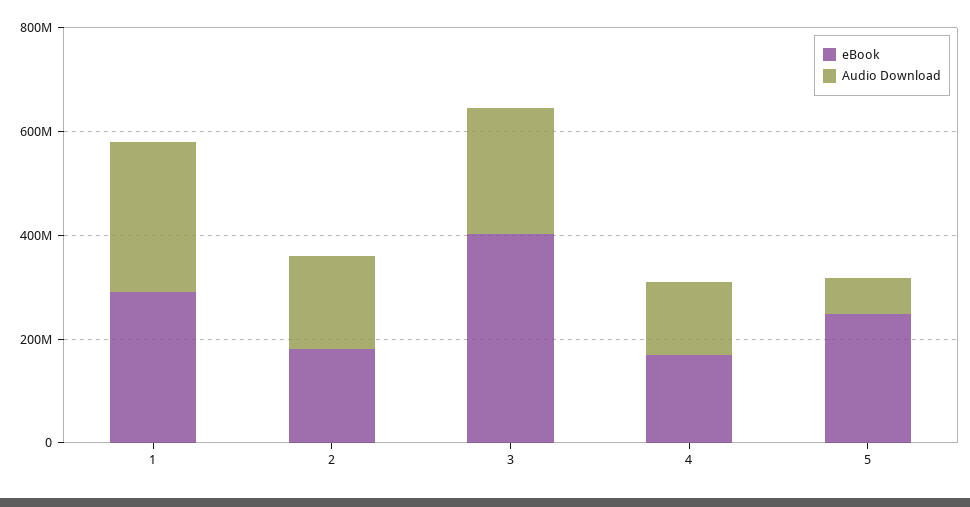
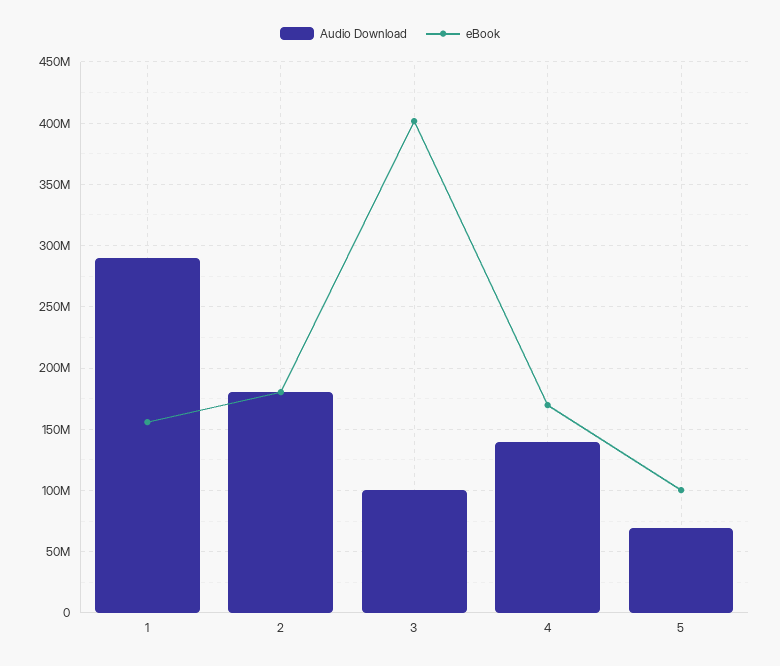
  {
    "eBook": {
-     "1": 300000000,
+     "1": 155000000,
      "2": 180000000,
      "3": 400000000,
      "4": 170000000,
-     "5": 250000000
+     "5": 100000000
    },
    "Audio Download": {
      "1": 290000000,
      "2": 180000000,
-     "3": 250000000,
+     "3": 100000000,
      "4": 140000000,
      "5": 70000000
    }
  }

